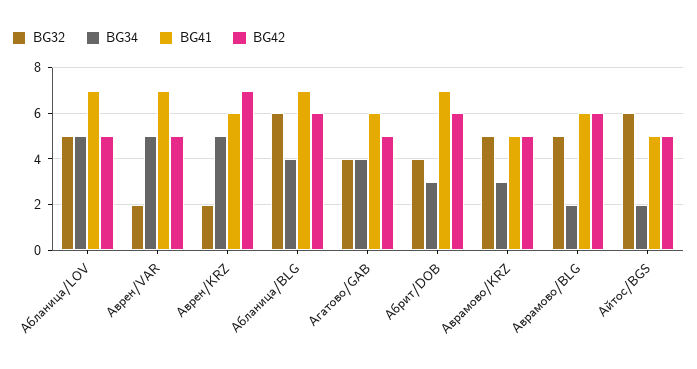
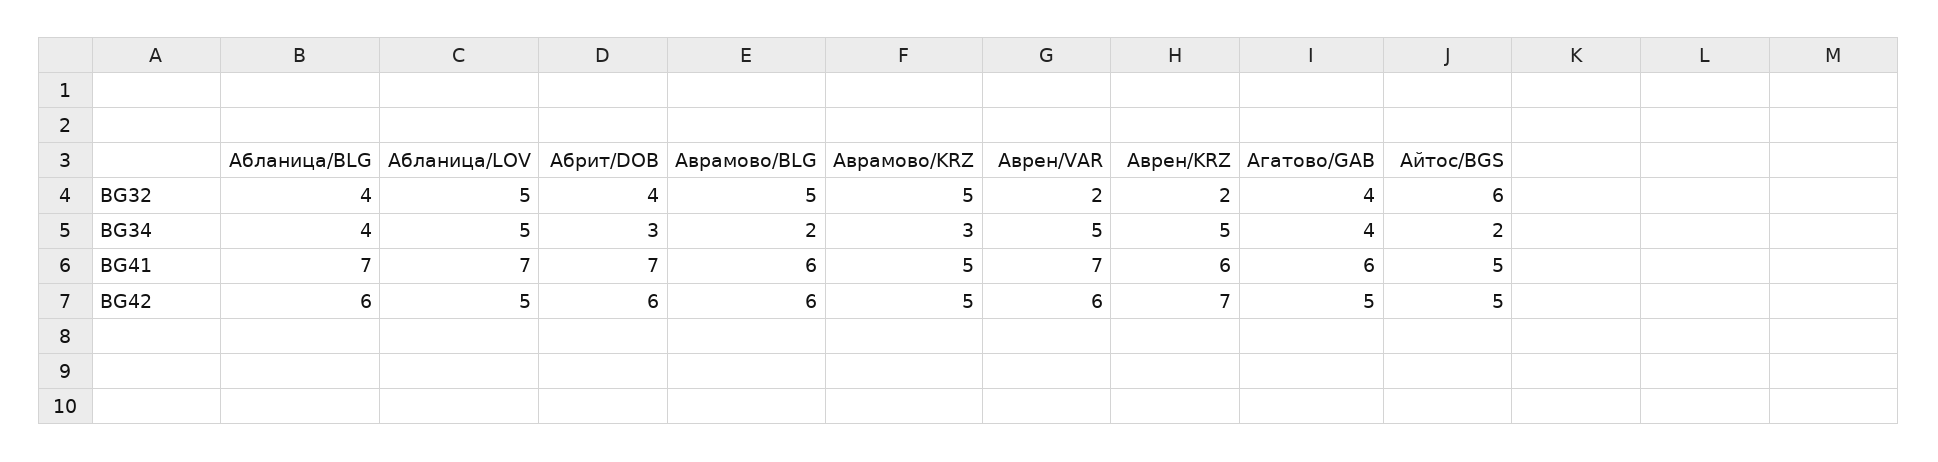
  {
    "BG32": {
      "Абланица/LOV": 5,
      "Аврен/VAR": 2,
      "Аврен/KRZ": 2,
-     "Абланица/BLG": 6,
+     "Абланица/BLG": 4,
      "Агатово/GAB": 4,
      "Абрит/DOB": 4,
      "Аврамово/KRZ": 5,
      "Аврамово/BLG": 5,
      "Айтос/BGS": 6
    },
    "BG34": {
      "Абланица/LOV": 5,
      "Аврен/VAR": 5,
      "Аврен/KRZ": 5,
      "Абланица/BLG": 4,
      "Агатово/GAB": 4,
      "Абрит/DOB": 3,
      "Аврамово/KRZ": 3,
      "Аврамово/BLG": 2,
      "Айтос/BGS": 2
    },
    "BG41": {
      "Абланица/LOV": 7,
      "Аврен/VAR": 7,
      "Аврен/KRZ": 6,
      "Абланица/BLG": 7,
      "Агатово/GAB": 6,
      "Абрит/DOB": 7,
      "Аврамово/KRZ": 5,
      "Аврамово/BLG": 6,
      "Айтос/BGS": 5
    },
    "BG42": {
      "Абланица/LOV": 5,
-     "Аврен/VAR": 5,
+     "Аврен/VAR": 6,
      "Аврен/KRZ": 7,
      "Абланица/BLG": 6,
      "Агатово/GAB": 5,
      "Абрит/DOB": 6,
      "Аврамово/KRZ": 5,
      "Аврамово/BLG": 6,
      "Айтос/BGS": 5
    }
  }

